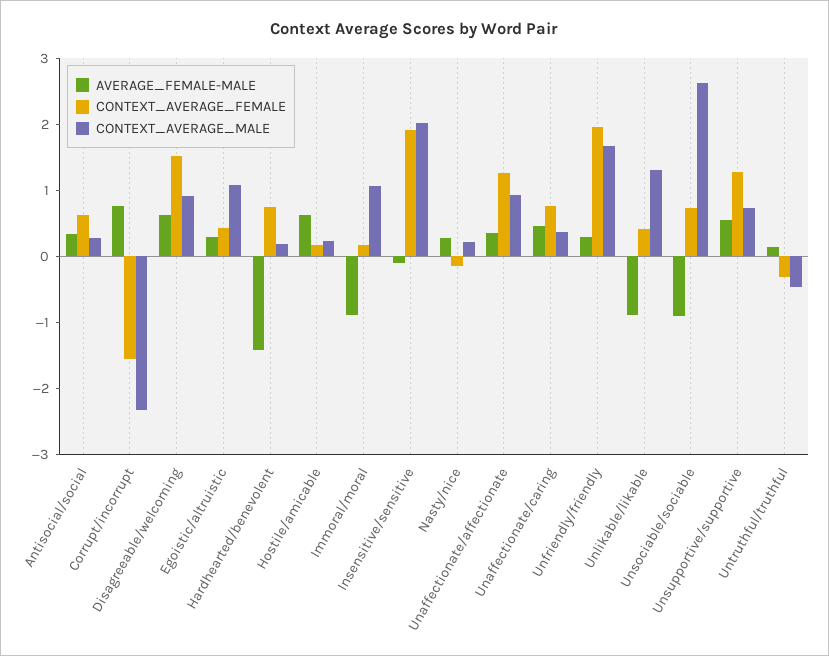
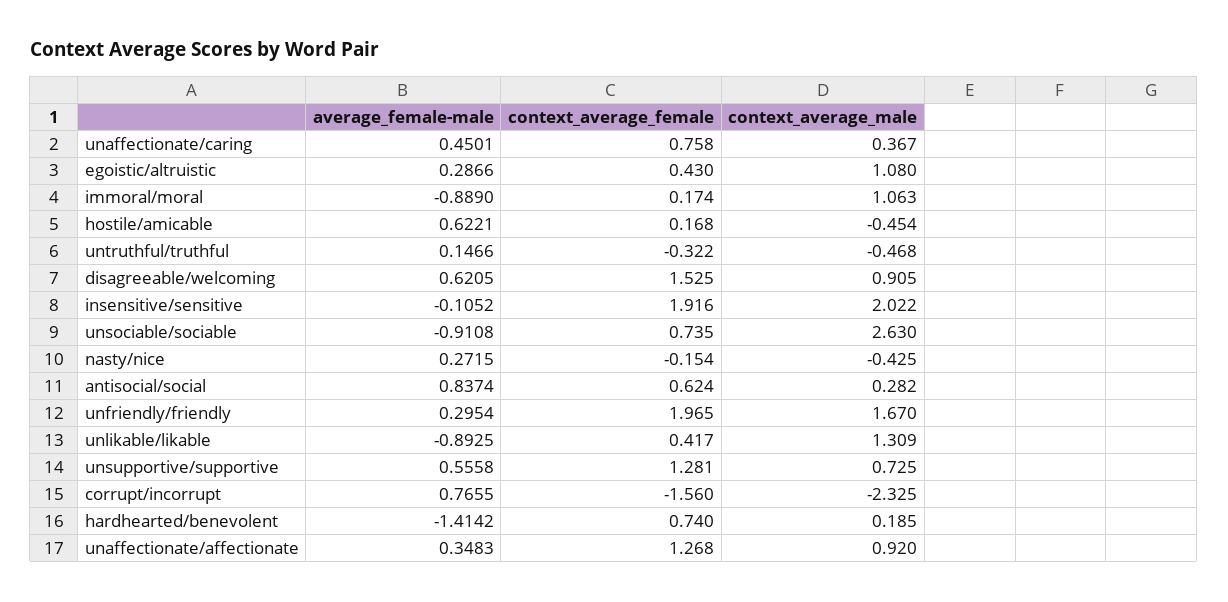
  {
    "AVERAGE_FEMALE-MALE": {
-     "Antisocial/social": 0.4,
+     "Antisocial/social": 0.8374,
      "Corrupt/incorrupt": 0.7655,
      "Disagreeable/welcoming": 0.6205,
      "Egoistic/altruistic": 0.2866,
      "Hardhearted/benevolent": -1.4142,
      "Hostile/amicable": 0.6221,
      "Immoral/moral": -0.889,
      "Insensitive/sensitive": -0.1052,
      "Nasty/nice": 0.2715,
      "Unaffectionate/affectionate": 0.3483,
      "Unaffectionate/caring": 0.4501,
      "Unfriendly/friendly": 0.2954,
      "Unlikable/likable": -0.8925,
      "Unsociable/sociable": -0.9108,
      "Unsupportive/supportive": 0.5558,
      "Untruthful/truthful": 0.1466
    },
    "CONTEXT_AVERAGE_FEMALE": {
      "Antisocial/social": 0.624,
      "Corrupt/incorrupt": -1.56,
      "Disagreeable/welcoming": 1.525,
      "Egoistic/altruistic": 0.43,
      "Hardhearted/benevolent": 0.74,
      "Hostile/amicable": 0.168,
      "Immoral/moral": 0.174,
      "Insensitive/sensitive": 1.916,
      "Nasty/nice": -0.154,
      "Unaffectionate/affectionate": 1.268,
      "Unaffectionate/caring": 0.758,
      "Unfriendly/friendly": 1.965,
      "Unlikable/likable": 0.417,
      "Unsociable/sociable": 0.735,
      "Unsupportive/supportive": 1.281,
      "Untruthful/truthful": -0.322
    },
    "CONTEXT_AVERAGE_MALE": {
      "Antisocial/social": 0.282,
      "Corrupt/incorrupt": -2.325,
      "Disagreeable/welcoming": 0.905,
      "Egoistic/altruistic": 1.08,
      "Hardhearted/benevolent": 0.185,
-     "Hostile/amicable": 0.2,
+     "Hostile/amicable": -0.454,
      "Immoral/moral": 1.063,
      "Insensitive/sensitive": 2.022,
-     "Nasty/nice": 0.2,
+     "Nasty/nice": -0.425,
      "Unaffectionate/affectionate": 0.92,
      "Unaffectionate/caring": 0.367,
      "Unfriendly/friendly": 1.67,
      "Unlikable/likable": 1.309,
      "Unsociable/sociable": 2.63,
      "Unsupportive/supportive": 0.725,
      "Untruthful/truthful": -0.468
    }
  }

